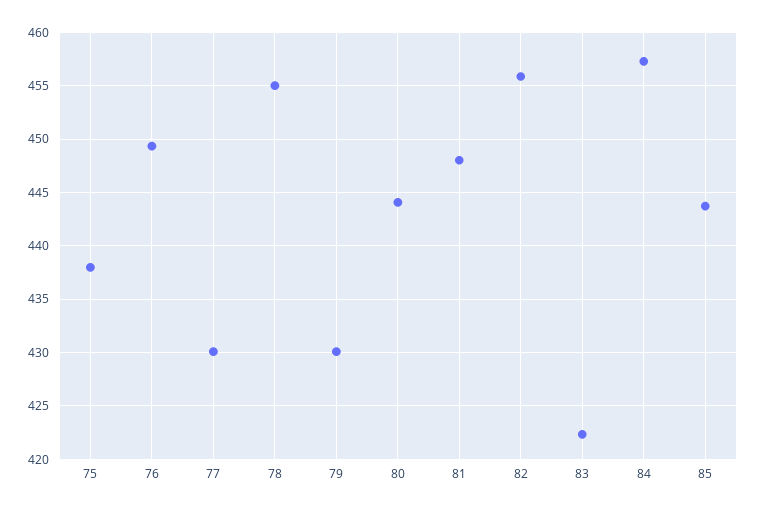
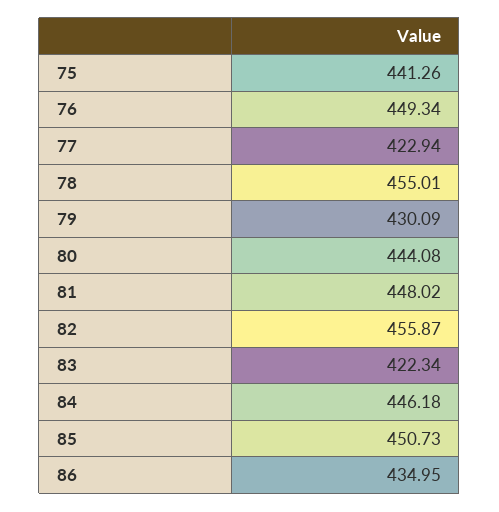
  {
-   "75": 438,
+   "75": 441.26,
    "76": 449.34,
-   "77": 430,
+   "77": 422.94,
    "78": 455.01,
    "79": 430.09,
    "80": 444.08,
    "81": 448.02,
    "82": 455.87,
    "83": 422.34,
-   "84": 457,
+   "84": 446.18,
-   "85": 444
+   "85": 450.73,
+   "86": 434.95
  }

